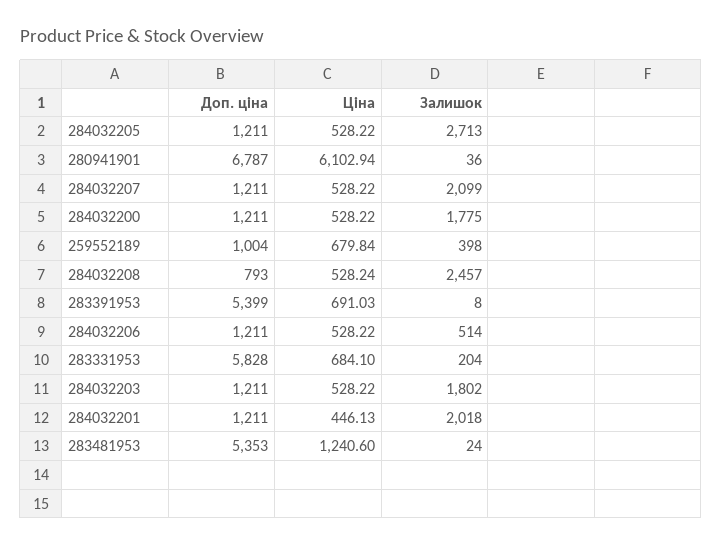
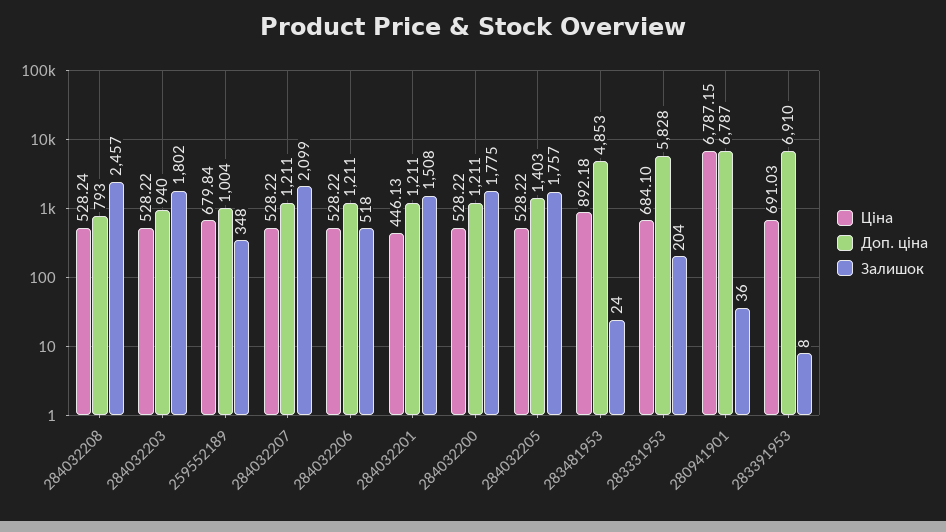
  {
    "Доп. ціна": {
-     "284032205": 1211,
+     "284032205": 1403,
      "280941901": 6787,
      "284032207": 1211,
      "284032200": 1211,
      "259552189": 1004,
      "284032208": 793,
-     "283391953": 5399,
+     "283391953": 6910,
      "284032206": 1211,
      "283331953": 5828,
-     "284032203": 1211,
+     "284032203": 940,
      "284032201": 1211,
-     "283481953": 5353
+     "283481953": 4853
    },
    "Ціна": {
      "284032205": 528.22,
-     "280941901": 6102.94,
+     "280941901": 6787.15,
      "284032207": 528.22,
      "284032200": 528.22,
      "259552189": 679.84,
      "284032208": 528.24,
      "283391953": 691.03,
      "284032206": 528.22,
      "283331953": 684.1,
      "284032203": 528.22,
      "284032201": 446.13,
-     "283481953": 1240.6
+     "283481953": 892.18
    },
    "Залишок": {
-     "284032205": 2713,
+     "284032205": 1757,
      "280941901": 36,
      "284032207": 2099,
      "284032200": 1775,
-     "259552189": 398,
+     "259552189": 348,
      "284032208": 2457,
      "283391953": 8,
-     "284032206": 514,
+     "284032206": 518,
      "283331953": 204,
      "284032203": 1802,
-     "284032201": 2018,
+     "284032201": 1508,
      "283481953": 24
    }
  }

